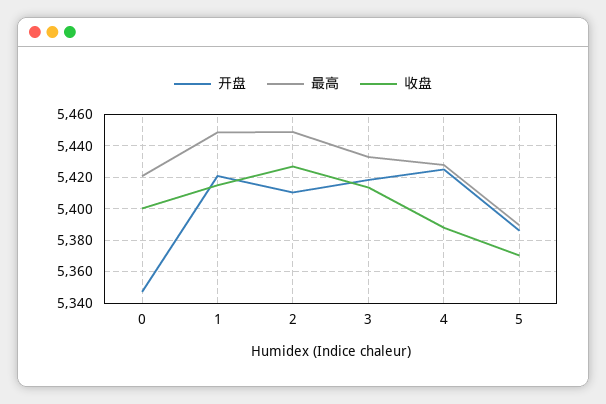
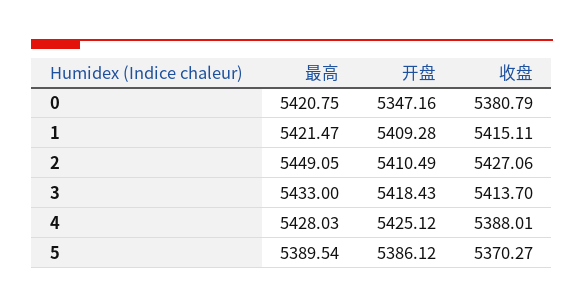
  {
    "开盘": {
      "0": 5347.16,
-     "1": 5420,
+     "1": 5409.28,
      "2": 5410.49,
      "3": 5418.43,
      "4": 5425.12,
      "5": 5386.12
    },
    "最高": {
      "0": 5420.75,
-     "1": 5450,
+     "1": 5421.47,
      "2": 5449.05,
      "3": 5433,
      "4": 5428.03,
      "5": 5389.54
    },
    "收盘": {
-     "0": 5400,
+     "0": 5380.79,
      "1": 5415.11,
      "2": 5427.06,
      "3": 5413.7,
      "4": 5388.01,
      "5": 5370.27
    }
  }

